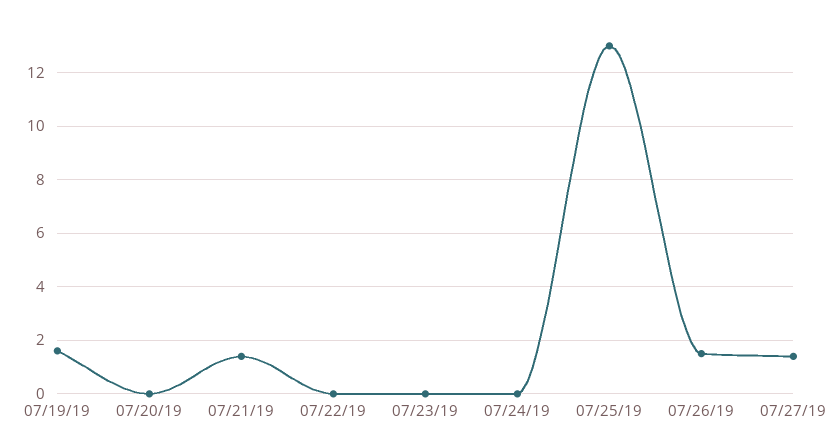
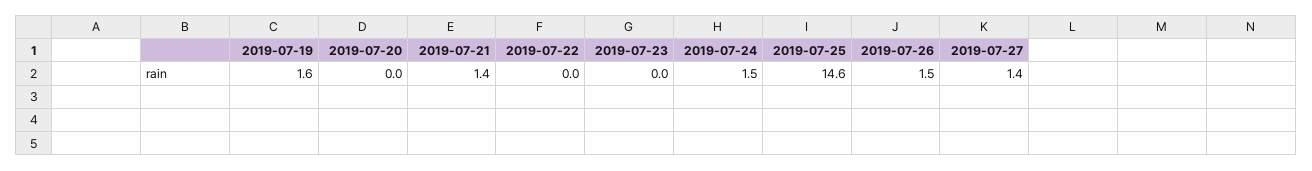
  {
    "07/19/19": 1.6,
    "07/20/19": 0,
    "07/21/19": 1.4,
    "07/22/19": 0,
    "07/23/19": 0,
-   "07/24/19": 0,
+   "07/24/19": 1.5,
-   "07/25/19": 13,
+   "07/25/19": 14.6,
    "07/26/19": 1.5,
    "07/27/19": 1.4
  }

